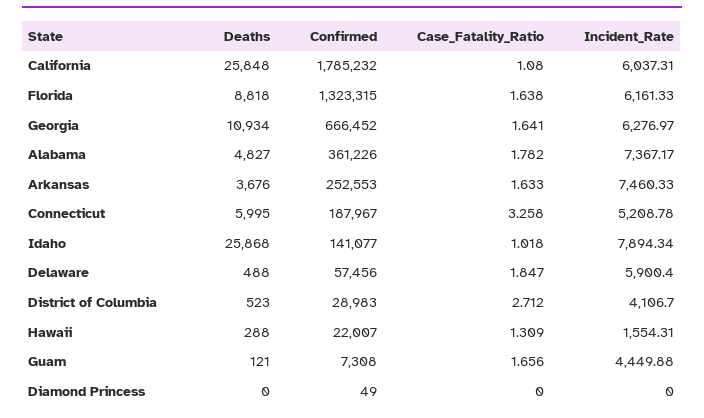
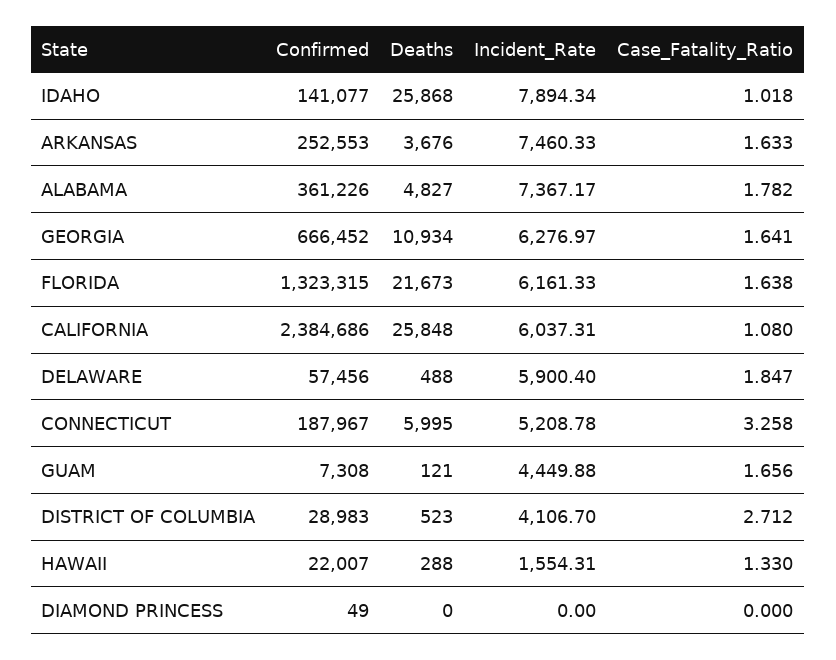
  {
    "Deaths": {
      "California": 25848,
-     "Florida": 8818,
+     "Florida": 21673,
      "Georgia": 10934,
      "Alabama": 4827,
      "Arkansas": 3676,
      "Connecticut": 5995,
      "Idaho": 25868,
      "Delaware": 488,
      "District of Columbia": 523,
      "Hawaii": 288,
      "Guam": 121,
      "Diamond Princess": 0
    },
    "Confirmed": {
-     "California": 1785232,
+     "California": 2384686,
      "Florida": 1323315,
      "Georgia": 666452,
      "Alabama": 361226,
      "Arkansas": 252553,
      "Connecticut": 187967,
      "Idaho": 141077,
      "Delaware": 57456,
      "District of Columbia": 28983,
      "Hawaii": 22007,
      "Guam": 7308,
      "Diamond Princess": 49
    },
    "Case_Fatality_Ratio": {
      "California": 1.08,
      "Florida": 1.638,
      "Georgia": 1.641,
      "Alabama": 1.782,
      "Arkansas": 1.633,
      "Connecticut": 3.258,
      "Idaho": 1.018,
      "Delaware": 1.847,
      "District of Columbia": 2.712,
-     "Hawaii": 1.309,
+     "Hawaii": 1.33,
      "Guam": 1.656,
      "Diamond Princess": 0
    },
    "Incident_Rate": {
      "California": 6037.31,
      "Florida": 6161.33,
      "Georgia": 6276.97,
      "Alabama": 7367.17,
      "Arkansas": 7460.33,
      "Connecticut": 5208.78,
      "Idaho": 7894.34,
      "Delaware": 5900.4,
      "District of Columbia": 4106.7,
      "Hawaii": 1554.31,
      "Guam": 4449.88,
      "Diamond Princess": 0
    }
  }

